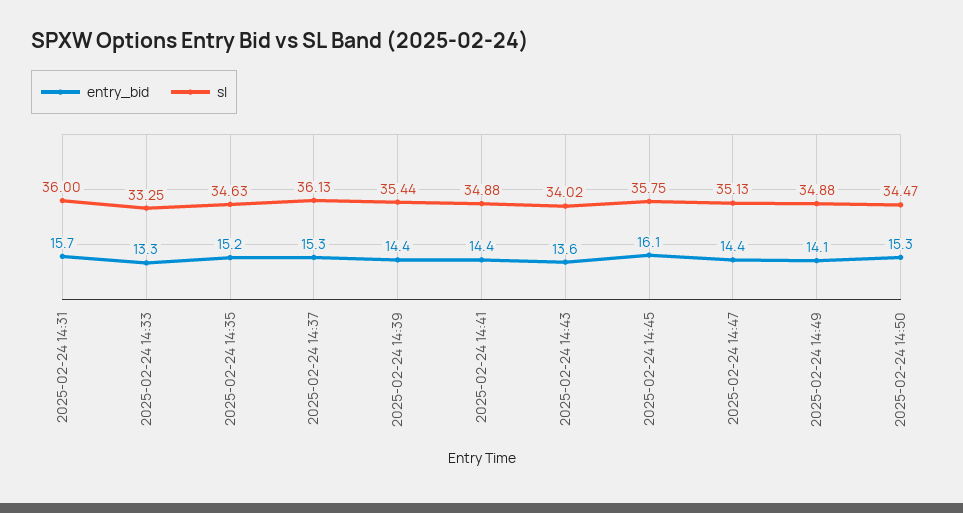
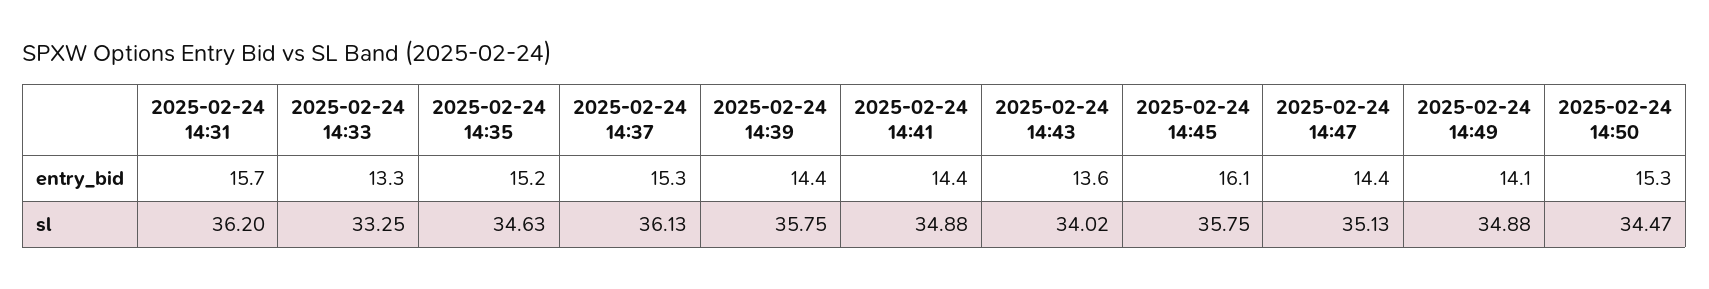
  {
    "entry_bid": {
      "2025-02-24 14:31": 15.7,
      "2025-02-24 14:33": 13.3,
      "2025-02-24 14:35": 15.2,
      "2025-02-24 14:37": 15.3,
      "2025-02-24 14:39": 14.4,
      "2025-02-24 14:41": 14.4,
      "2025-02-24 14:43": 13.6,
      "2025-02-24 14:45": 16.1,
      "2025-02-24 14:47": 14.4,
      "2025-02-24 14:49": 14.1,
      "2025-02-24 14:50": 15.3
    },
    "sl": {
-     "2025-02-24 14:31": 36,
+     "2025-02-24 14:31": 36.2,
      "2025-02-24 14:33": 33.25,
      "2025-02-24 14:35": 34.63,
      "2025-02-24 14:37": 36.13,
-     "2025-02-24 14:39": 35.44,
+     "2025-02-24 14:39": 35.75,
      "2025-02-24 14:41": 34.88,
      "2025-02-24 14:43": 34.02,
      "2025-02-24 14:45": 35.75,
      "2025-02-24 14:47": 35.13,
      "2025-02-24 14:49": 34.88,
      "2025-02-24 14:50": 34.47
    }
  }

